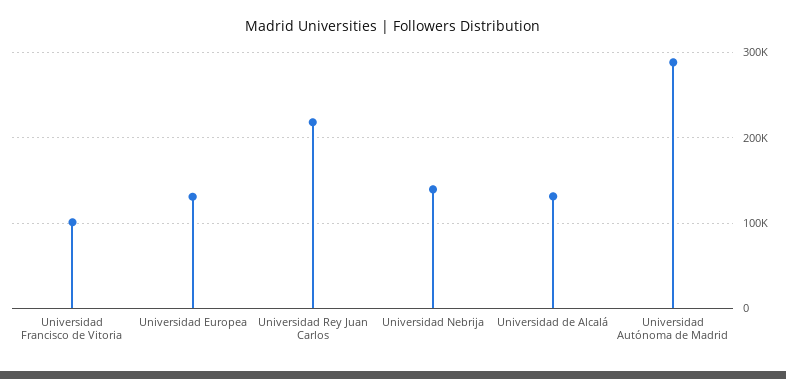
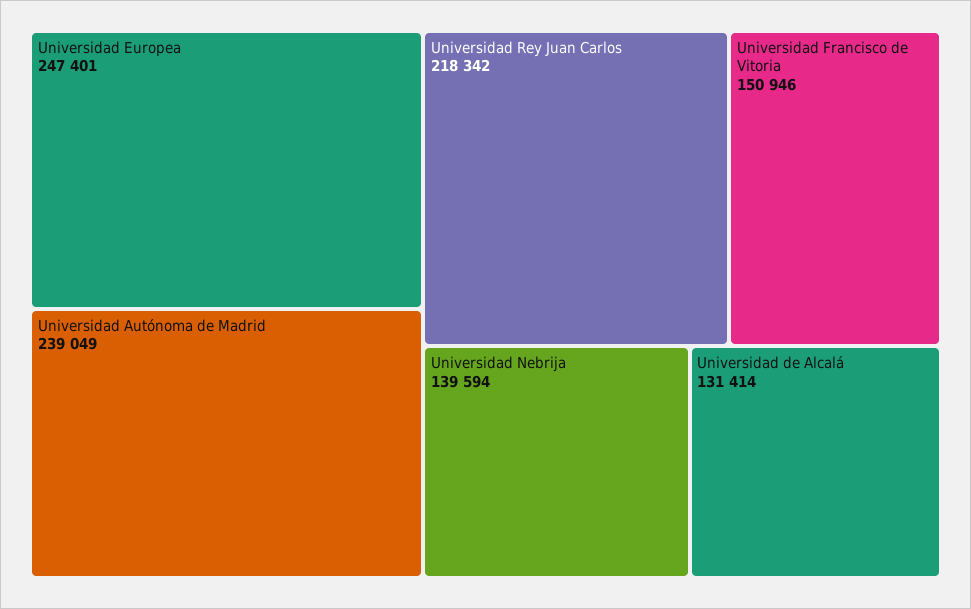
  {
-   "Universidad Francisco de Vitoria": 100000,
+   "Universidad Francisco de Vitoria": 150946,
-   "Universidad Europea": 130000,
+   "Universidad Europea": 247401,
    "Universidad Rey Juan Carlos": 218342,
    "Universidad Nebrija": 139594,
    "Universidad de Alcalá": 131414,
-   "Universidad Autónoma de Madrid": 290000
+   "Universidad Autónoma de Madrid": 239049
  }

